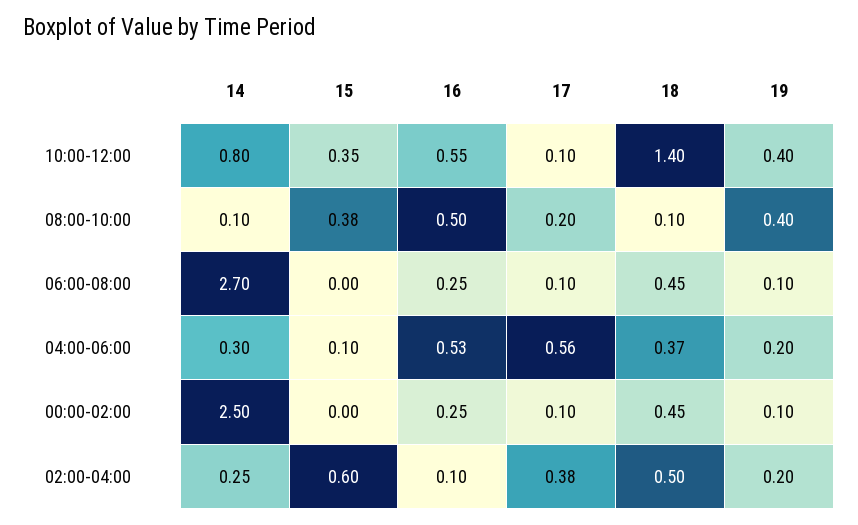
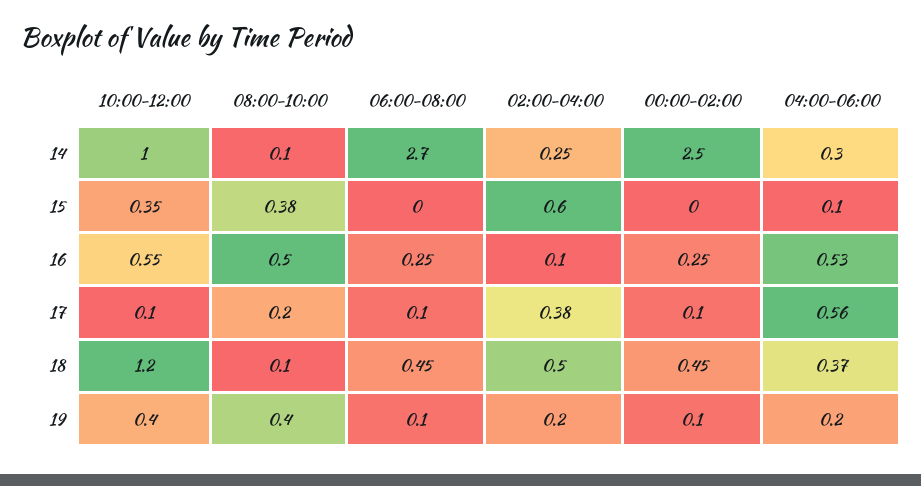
  {
    "14": {
-     "10:00-12:00": 0.8,
+     "10:00-12:00": 1,
      "08:00-10:00": 0.1,
      "06:00-08:00": 2.7,
      "04:00-06:00": 0.3,
      "00:00-02:00": 2.5,
      "02:00-04:00": 0.25
    },
    "15": {
      "10:00-12:00": 0.35,
      "08:00-10:00": 0.38,
      "06:00-08:00": 0,
      "04:00-06:00": 0.1,
      "00:00-02:00": 0,
      "02:00-04:00": 0.6
    },
    "16": {
      "10:00-12:00": 0.55,
      "08:00-10:00": 0.5,
      "06:00-08:00": 0.25,
      "04:00-06:00": 0.53,
      "00:00-02:00": 0.25,
      "02:00-04:00": 0.1
    },
    "17": {
      "10:00-12:00": 0.1,
      "08:00-10:00": 0.2,
      "06:00-08:00": 0.1,
      "04:00-06:00": 0.56,
      "00:00-02:00": 0.1,
      "02:00-04:00": 0.38
    },
    "18": {
-     "10:00-12:00": 1.4,
+     "10:00-12:00": 1.2,
      "08:00-10:00": 0.1,
      "06:00-08:00": 0.45,
      "04:00-06:00": 0.37,
      "00:00-02:00": 0.45,
      "02:00-04:00": 0.5
    },
    "19": {
      "10:00-12:00": 0.4,
      "08:00-10:00": 0.4,
      "06:00-08:00": 0.1,
      "04:00-06:00": 0.2,
      "00:00-02:00": 0.1,
      "02:00-04:00": 0.2
    }
  }

